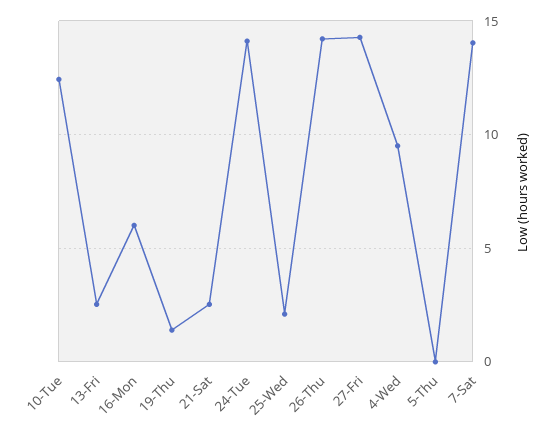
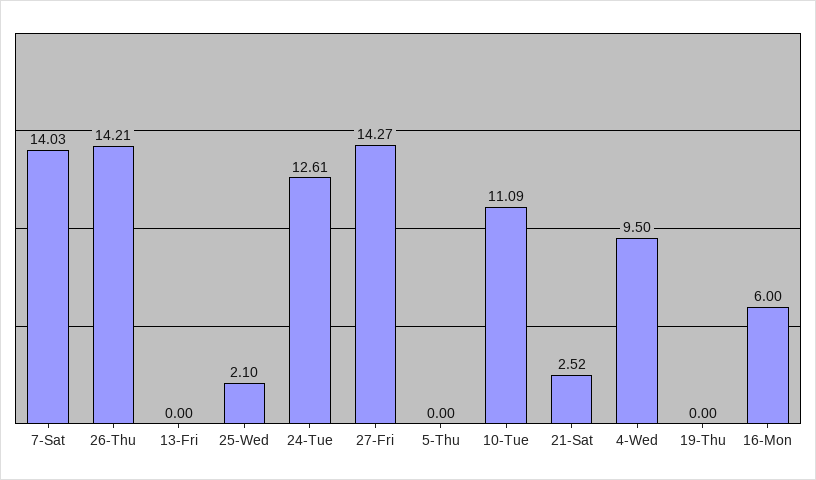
  {
-   "10-Tue": 12.5,
+   "10-Tue": 11.09,
-   "13-Fri": 2.5,
+   "13-Fri": 0,
    "16-Mon": 6,
-   "19-Thu": 1.5,
+   "19-Thu": 0,
    "21-Sat": 2.52,
-   "24-Tue": 14,
+   "24-Tue": 12.61,
    "25-Wed": 2.1,
    "26-Thu": 14.21,
    "27-Fri": 14.27,
    "4-Wed": 9.5,
    "5-Thu": 0,
    "7-Sat": 14.03
  }

